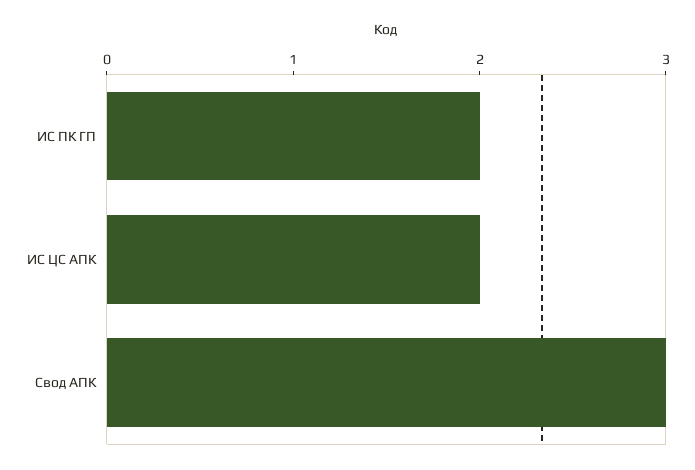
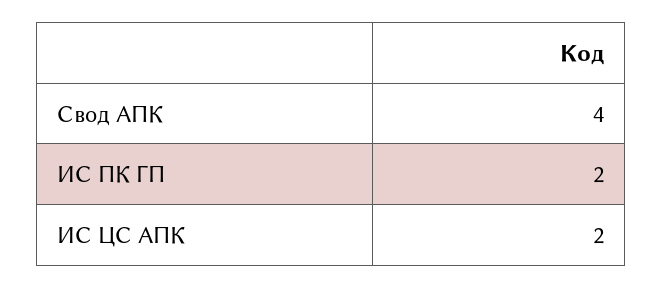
  {
    "ИС ПК ГП": 2,
    "ИС ЦС АПК": 2,
-   "Свод АПК": 3
+   "Свод АПК": 4
  }

